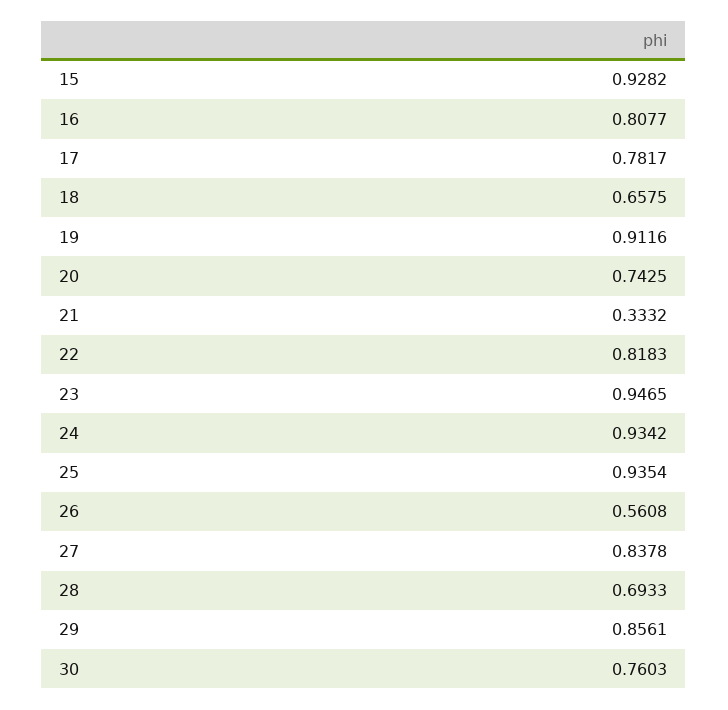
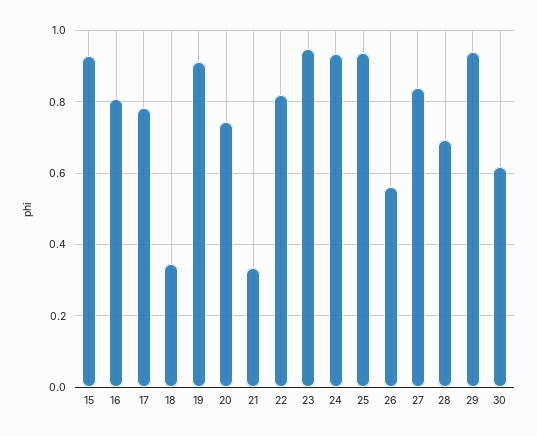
  {
    "15": 0.9282,
    "16": 0.8077,
    "17": 0.7817,
-   "18": 0.6575,
+   "18": 0.34,
    "19": 0.9116,
    "20": 0.7425,
    "21": 0.3332,
    "22": 0.8183,
    "23": 0.9465,
    "24": 0.9342,
    "25": 0.9354,
    "26": 0.5608,
    "27": 0.8378,
    "28": 0.6933,
-   "29": 0.8561,
+   "29": 0.94,
-   "30": 0.7603
+   "30": 0.62
  }

